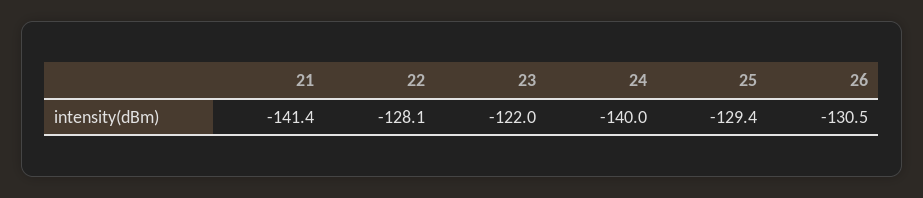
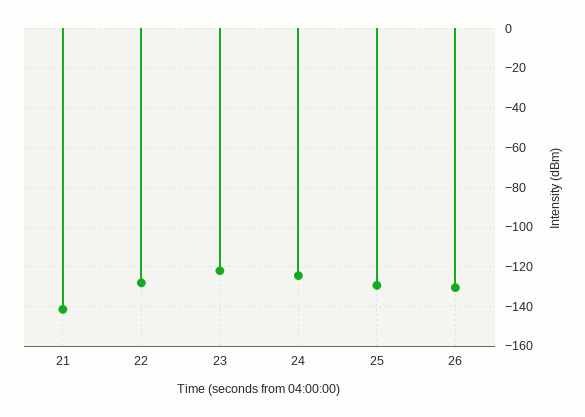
  {
    "21": -141.4,
    "22": -128.1,
    "23": -122,
-   "24": -140,
+   "24": -125,
    "25": -129.4,
    "26": -130.5
  }

